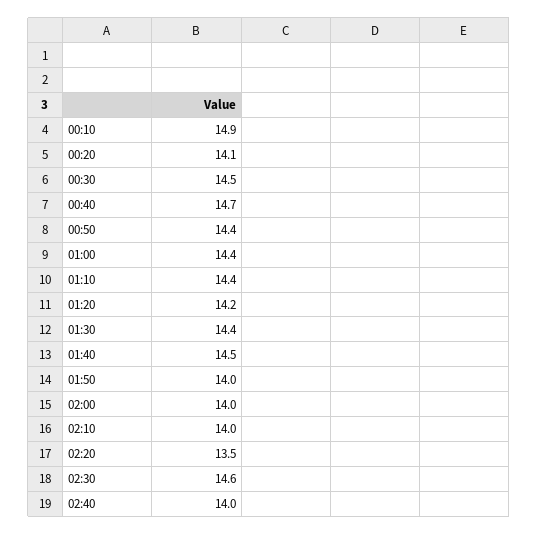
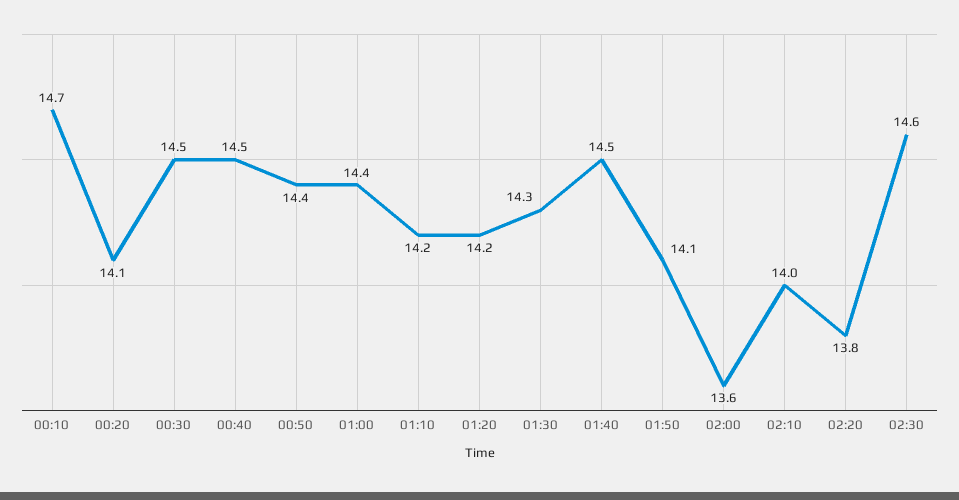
  {
-   "00:10": 14.9,
+   "00:10": 14.7,
    "00:20": 14.1,
    "00:30": 14.5,
-   "00:40": 14.7,
+   "00:40": 14.5,
    "00:50": 14.4,
    "01:00": 14.4,
-   "01:10": 14.4,
+   "01:10": 14.2,
    "01:20": 14.2,
-   "01:30": 14.4,
+   "01:30": 14.3,
    "01:40": 14.5,
-   "01:50": 14,
+   "01:50": 14.1,
-   "02:00": 14,
+   "02:00": 13.6,
    "02:10": 14,
-   "02:20": 13.5,
+   "02:20": 13.8,
-   "02:30": 14.6,
+   "02:30": 14.6
-   "02:40": 14
  }

